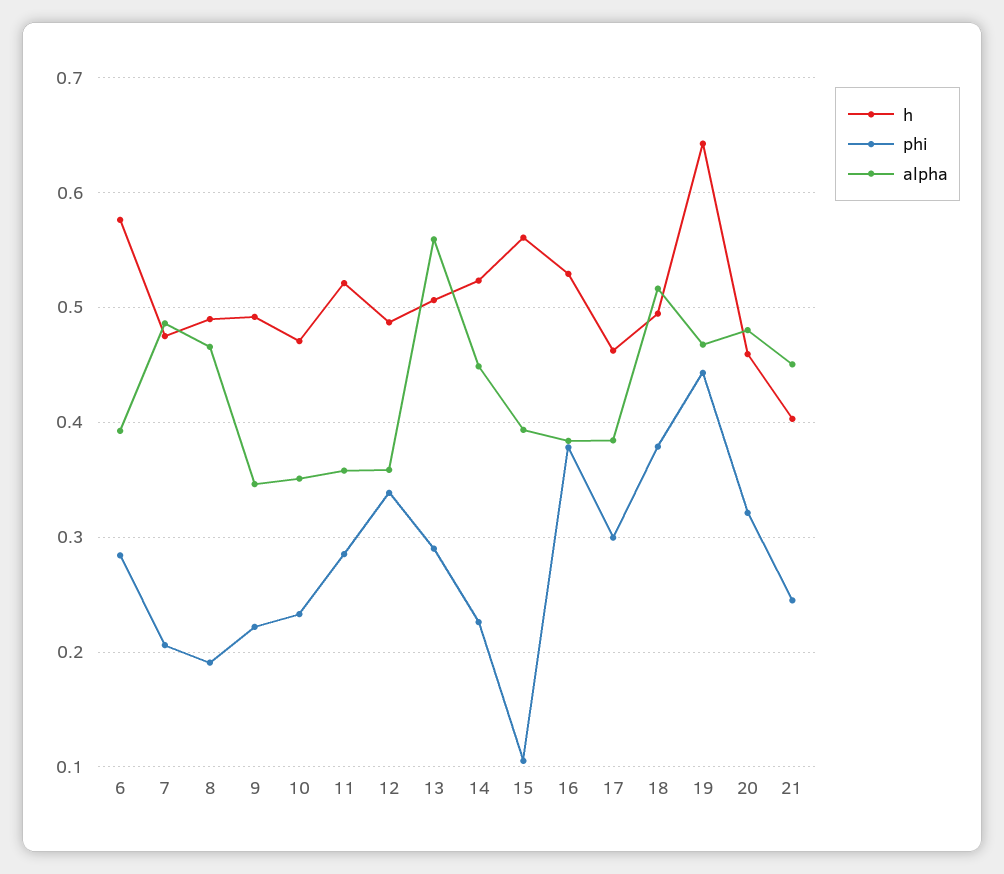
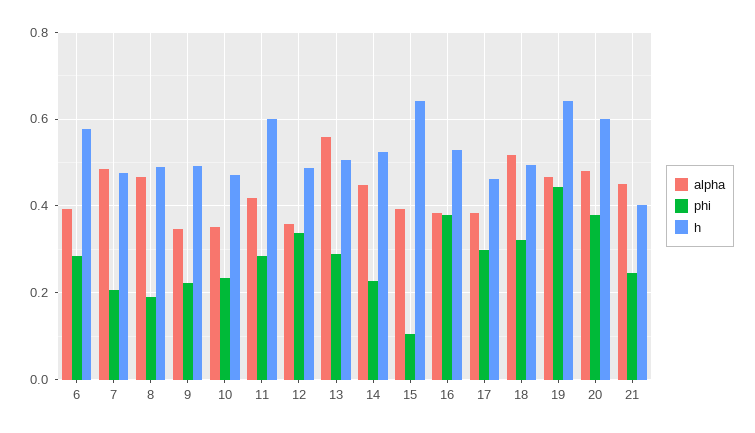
  {
    "h": {
      "6": 0.58,
      "7": 0.47,
      "8": 0.49,
      "9": 0.49,
      "10": 0.47,
-     "11": 0.52,
+     "11": 0.6,
      "12": 0.49,
      "13": 0.51,
      "14": 0.52,
-     "15": 0.56,
+     "15": 0.64,
      "16": 0.53,
      "17": 0.46,
      "18": 0.49,
      "19": 0.64,
-     "20": 0.46,
+     "20": 0.6,
      "21": 0.4
    },
    "phi": {
      "6": 0.28,
      "7": 0.21,
      "8": 0.19,
      "9": 0.22,
      "10": 0.23,
      "11": 0.29,
      "12": 0.34,
      "13": 0.29,
      "14": 0.23,
      "15": 0.11,
      "16": 0.38,
      "17": 0.3,
-     "18": 0.38,
+     "18": 0.32,
      "19": 0.44,
-     "20": 0.32,
+     "20": 0.38,
      "21": 0.24
    },
    "alpha": {
      "6": 0.39,
      "7": 0.49,
      "8": 0.47,
      "9": 0.35,
      "10": 0.35,
-     "11": 0.36,
+     "11": 0.42,
      "12": 0.36,
      "13": 0.56,
      "14": 0.45,
      "15": 0.39,
      "16": 0.38,
      "17": 0.38,
      "18": 0.52,
      "19": 0.47,
      "20": 0.48,
      "21": 0.45
    }
  }

